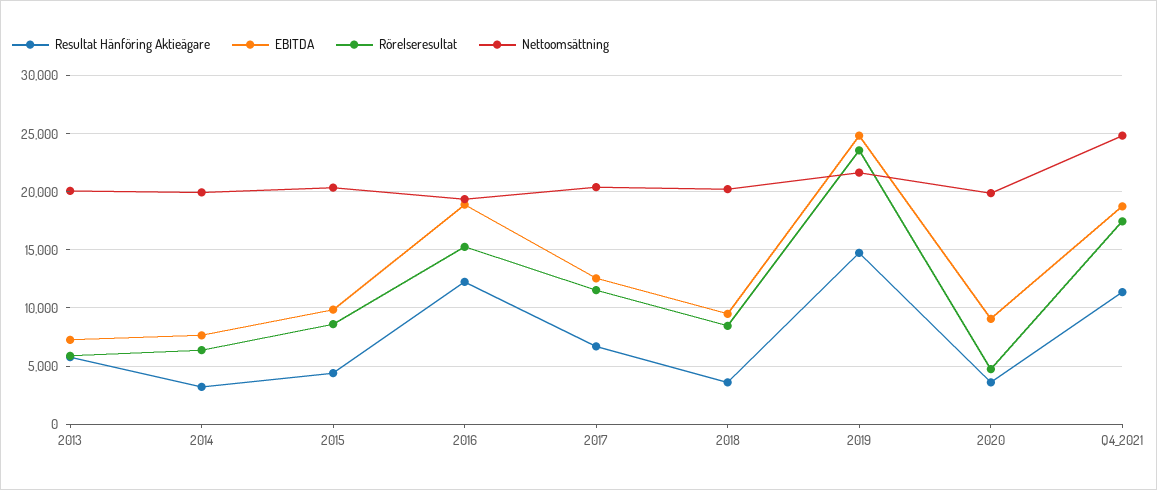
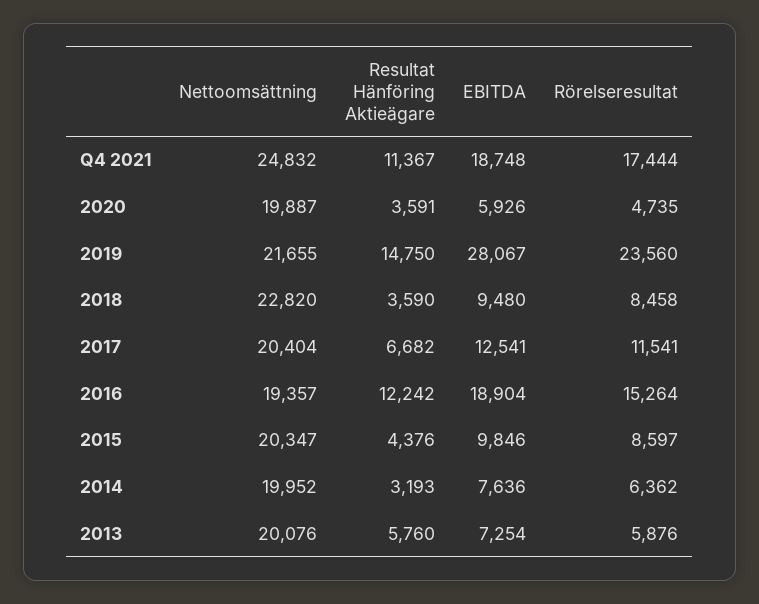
  {
    "Resultat Hänföring Aktieägare": {
      "2013": 5760,
      "2014": 3193,
      "2015": 4376,
      "2016": 12242,
      "2017": 6682,
      "2018": 3590,
      "2019": 14750,
      "2020": 3591,
      "Q4_2021": 11367
    },
    "EBITDA": {
      "2013": 7254,
      "2014": 7636,
      "2015": 9846,
      "2016": 18904,
      "2017": 12541,
      "2018": 9480,
-     "2019": 25000,
+     "2019": 28067,
-     "2020": 9000,
+     "2020": 5926,
      "Q4_2021": 18748
    },
    "Rörelseresultat": {
      "2013": 5876,
      "2014": 6362,
      "2015": 8597,
      "2016": 15264,
      "2017": 11541,
      "2018": 8458,
      "2019": 23560,
      "2020": 4735,
      "Q4_2021": 17444
    },
    "Nettoomsättning": {
      "2013": 20076,
      "2014": 19952,
      "2015": 20347,
      "2016": 19357,
      "2017": 20404,
-     "2018": 20000,
+     "2018": 22820,
      "2019": 21655,
      "2020": 19887,
      "Q4_2021": 24832
    }
  }

